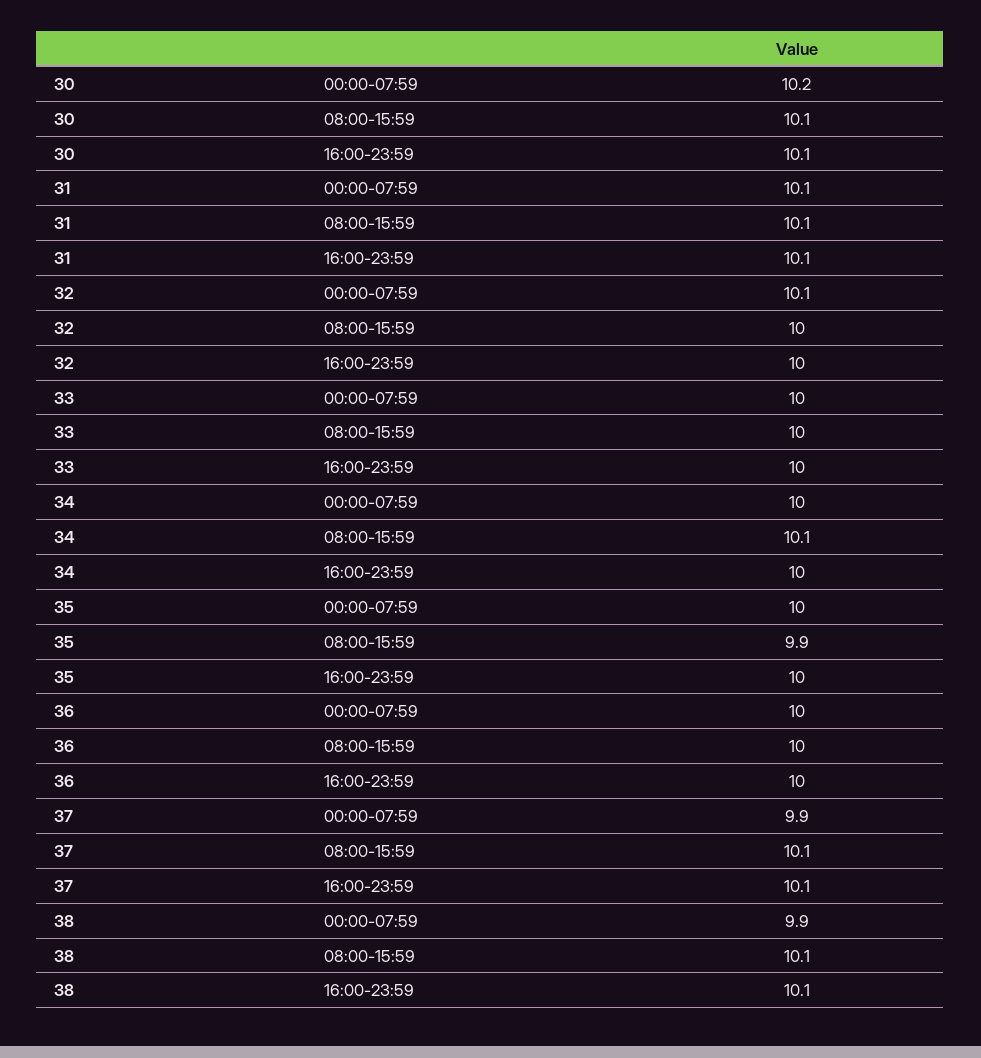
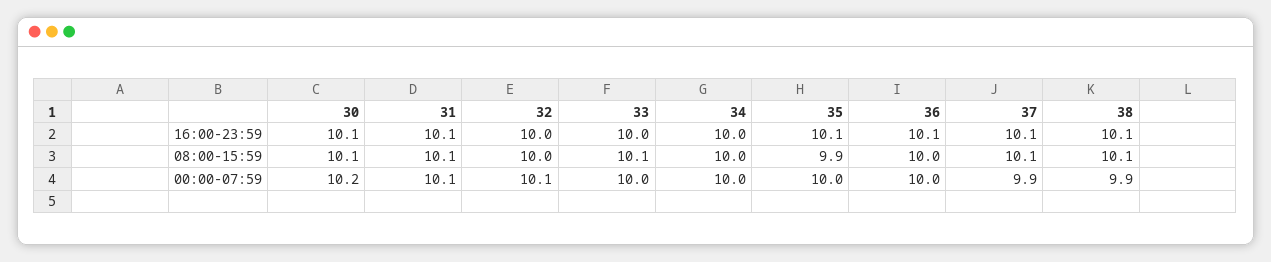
  {
    "30": {
      "00:00-07:59": 10.2,
      "08:00-15:59": 10.1,
      "16:00-23:59": 10.1
    },
    "31": {
      "00:00-07:59": 10.1,
      "08:00-15:59": 10.1,
      "16:00-23:59": 10.1
    },
    "32": {
      "00:00-07:59": 10.1,
      "08:00-15:59": 10,
      "16:00-23:59": 10
    },
    "33": {
      "00:00-07:59": 10,
-     "08:00-15:59": 10,
+     "08:00-15:59": 10.1,
      "16:00-23:59": 10
    },
    "34": {
      "00:00-07:59": 10,
-     "08:00-15:59": 10.1,
+     "08:00-15:59": 10,
      "16:00-23:59": 10
    },
    "35": {
      "00:00-07:59": 10,
      "08:00-15:59": 9.9,
-     "16:00-23:59": 10
+     "16:00-23:59": 10.1
    },
    "36": {
      "00:00-07:59": 10,
      "08:00-15:59": 10,
-     "16:00-23:59": 10
+     "16:00-23:59": 10.1
    },
    "37": {
      "00:00-07:59": 9.9,
      "08:00-15:59": 10.1,
      "16:00-23:59": 10.1
    },
    "38": {
      "00:00-07:59": 9.9,
      "08:00-15:59": 10.1,
      "16:00-23:59": 10.1
    }
  }

